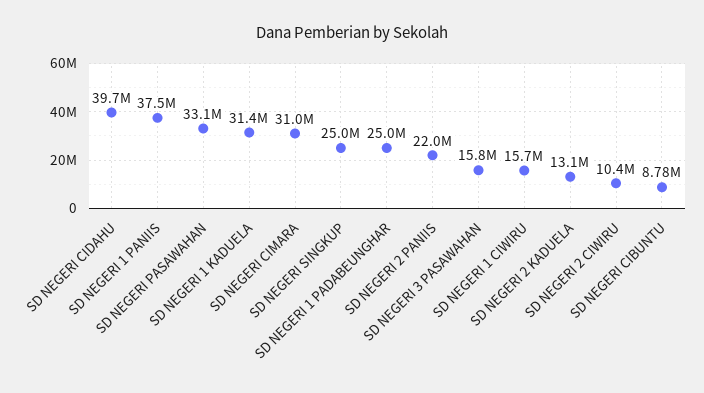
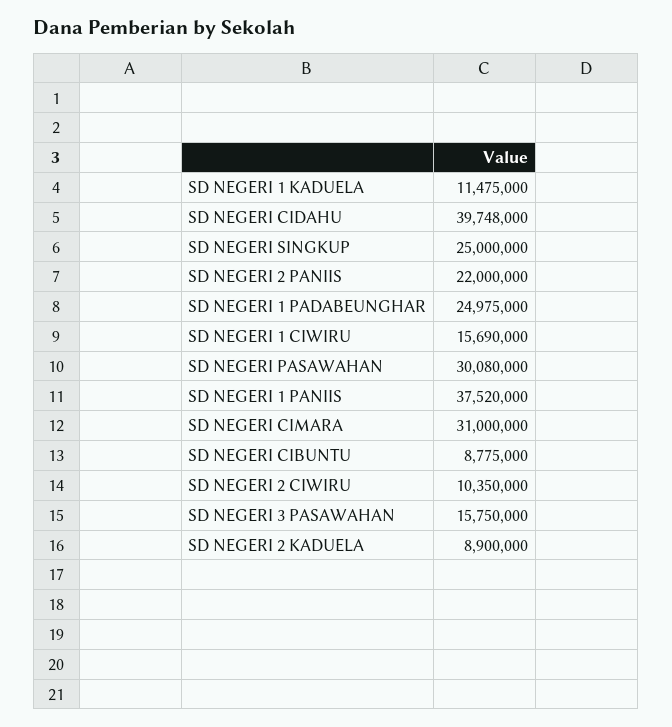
  {
    "SD NEGERI CIDAHU": 39748000,
    "SD NEGERI 1 PANIIS": 37520000,
-   "SD NEGERI PASAWAHAN": 33100000,
+   "SD NEGERI PASAWAHAN": 30080000,
-   "SD NEGERI 1 KADUELA": 31400000,
+   "SD NEGERI 1 KADUELA": 11475000,
    "SD NEGERI CIMARA": 31000000,
    "SD NEGERI SINGKUP": 25000000,
    "SD NEGERI 1 PADABEUNGHAR": 24975000,
    "SD NEGERI 2 PANIIS": 22000000,
    "SD NEGERI 3 PASAWAHAN": 15750000,
    "SD NEGERI 1 CIWIRU": 15690000,
-   "SD NEGERI 2 KADUELA": 13100000,
+   "SD NEGERI 2 KADUELA": 8900000,
    "SD NEGERI 2 CIWIRU": 10350000,
    "SD NEGERI CIBUNTU": 8775000
  }

